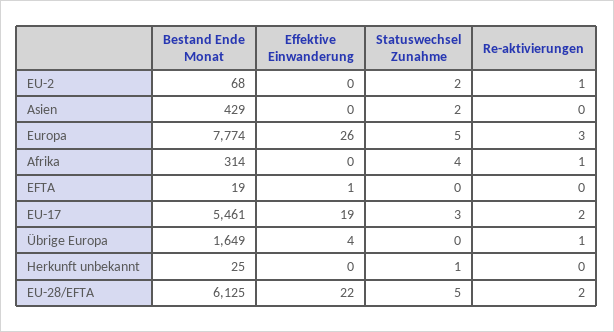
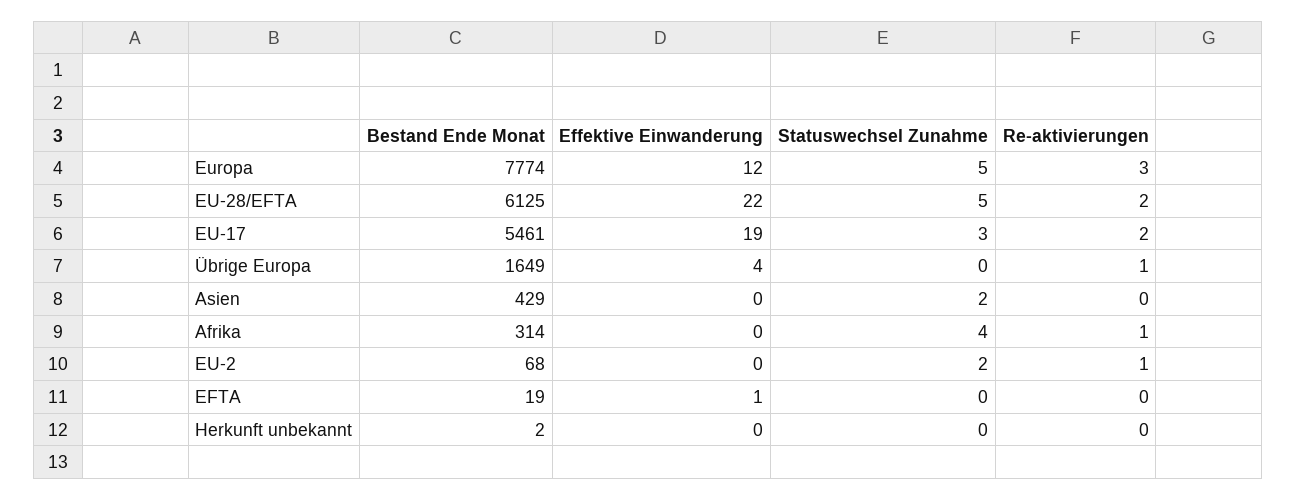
  {
    "Bestand Ende Monat": {
      "EU-2": 68,
      "Asien": 429,
      "Europa": 7774,
      "Afrika": 314,
      "EFTA": 19,
      "EU-17": 5461,
      "Übrige Europa": 1649,
-     "Herkunft unbekannt": 25,
+     "Herkunft unbekannt": 2,
      "EU-28/EFTA": 6125
    },
    "Effektive Einwanderung": {
      "EU-2": 0,
      "Asien": 0,
-     "Europa": 26,
+     "Europa": 12,
      "Afrika": 0,
      "EFTA": 1,
      "EU-17": 19,
      "Übrige Europa": 4,
      "Herkunft unbekannt": 0,
      "EU-28/EFTA": 22
    },
    "Statuswechsel Zunahme": {
      "EU-2": 2,
      "Asien": 2,
      "Europa": 5,
      "Afrika": 4,
      "EFTA": 0,
      "EU-17": 3,
      "Übrige Europa": 0,
-     "Herkunft unbekannt": 1,
+     "Herkunft unbekannt": 0,
      "EU-28/EFTA": 5
    },
    "Re-aktivierungen": {
      "EU-2": 1,
      "Asien": 0,
      "Europa": 3,
      "Afrika": 1,
      "EFTA": 0,
      "EU-17": 2,
      "Übrige Europa": 1,
      "Herkunft unbekannt": 0,
      "EU-28/EFTA": 2
    }
  }

